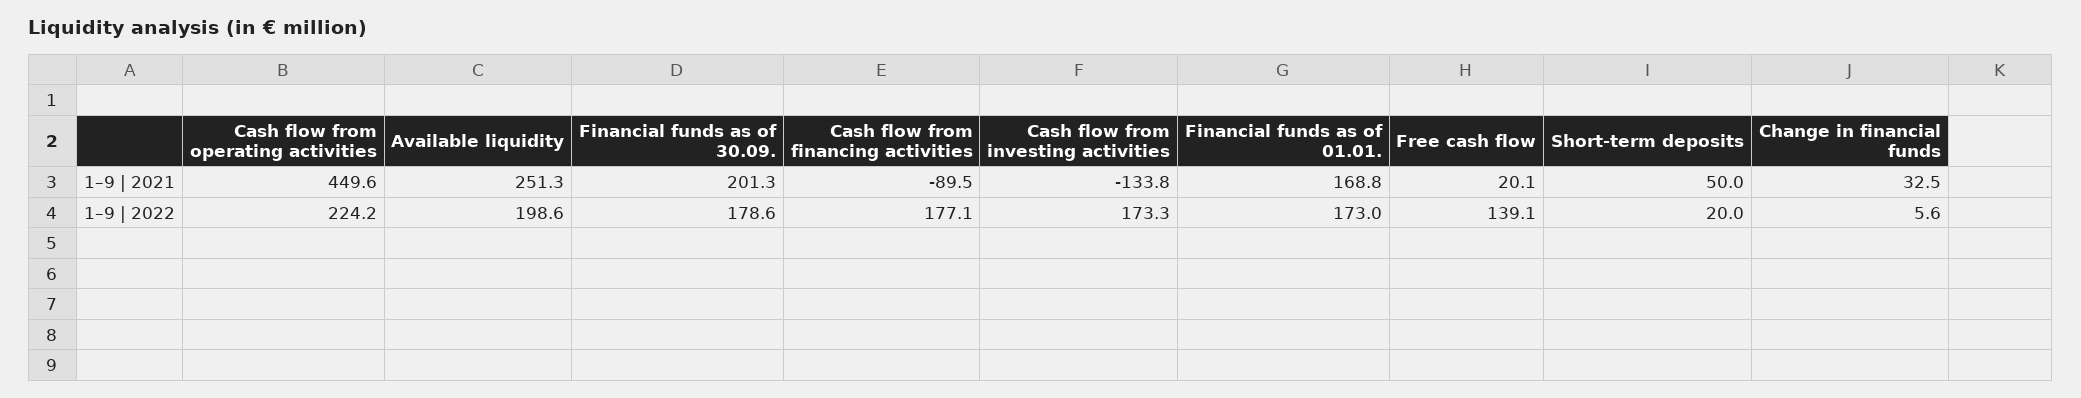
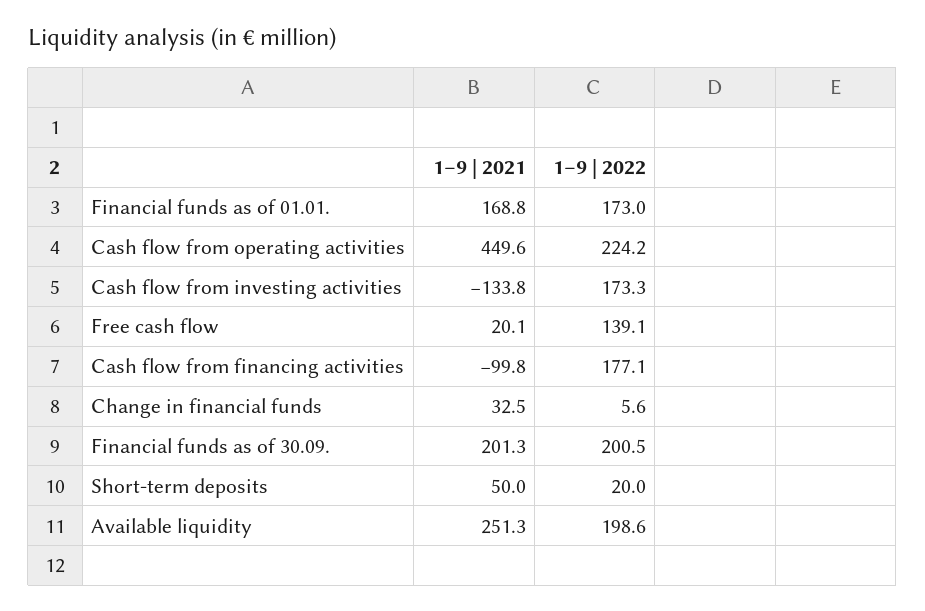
  {
    "Cash flow from operating activities": {
      "1–9 | 2021": 449.6,
      "1–9 | 2022": 224.2
    },
    "Available liquidity": {
      "1–9 | 2021": 251.3,
      "1–9 | 2022": 198.6
    },
    "Financial funds as of 30.09.": {
      "1–9 | 2021": 201.3,
-     "1–9 | 2022": 178.6
+     "1–9 | 2022": 200.5
    },
    "Cash flow from financing activities": {
-     "1–9 | 2021": -89.5,
+     "1–9 | 2021": -99.8,
      "1–9 | 2022": 177.1
    },
    "Cash flow from investing activities": {
      "1–9 | 2021": -133.8,
      "1–9 | 2022": 173.3
    },
    "Financial funds as of 01.01.": {
      "1–9 | 2021": 168.8,
      "1–9 | 2022": 173
    },
    "Free cash flow": {
      "1–9 | 2021": 20.1,
      "1–9 | 2022": 139.1
    },
    "Short-term deposits": {
      "1–9 | 2021": 50,
      "1–9 | 2022": 20
    },
    "Change in financial funds": {
      "1–9 | 2021": 32.5,
      "1–9 | 2022": 5.6
    }
  }

